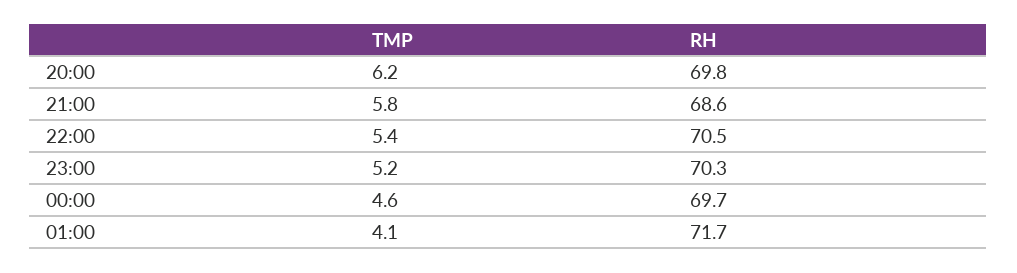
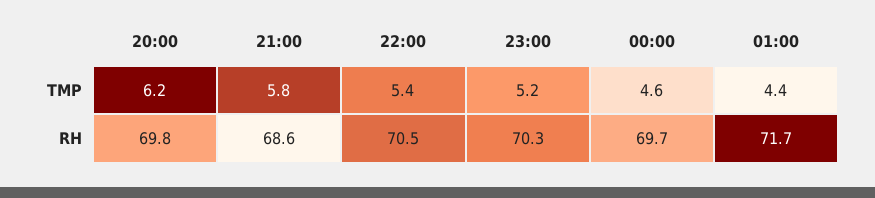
  {
    "TMP": {
      "20:00": 6.2,
      "21:00": 5.8,
      "22:00": 5.4,
      "23:00": 5.2,
      "00:00": 4.6,
-     "01:00": 4.1
+     "01:00": 4.4
    },
    "RH": {
      "20:00": 69.8,
      "21:00": 68.6,
      "22:00": 70.5,
      "23:00": 70.3,
      "00:00": 69.7,
      "01:00": 71.7
    }
  }

